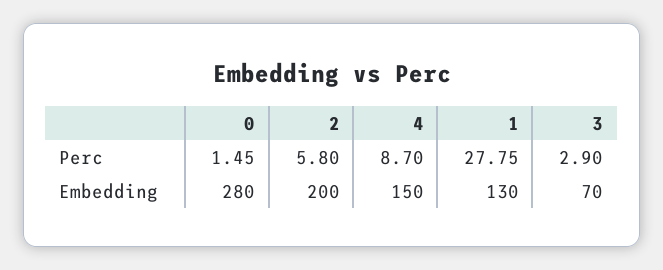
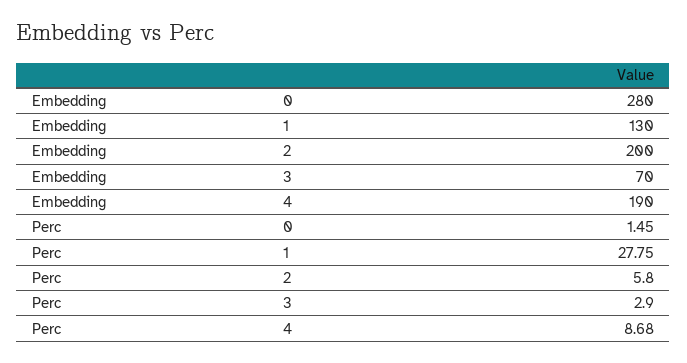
  {
    "0": {
      "Perc": 1.45,
      "Embedding": 280
    },
    "2": {
      "Perc": 5.8,
      "Embedding": 200
    },
    "4": {
-     "Perc": 8.7,
+     "Perc": 8.68,
-     "Embedding": 150
+     "Embedding": 190
    },
    "1": {
      "Perc": 27.75,
      "Embedding": 130
    },
    "3": {
      "Perc": 2.9,
      "Embedding": 70
    }
  }

